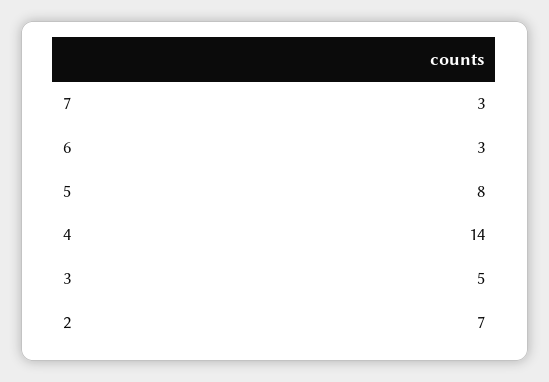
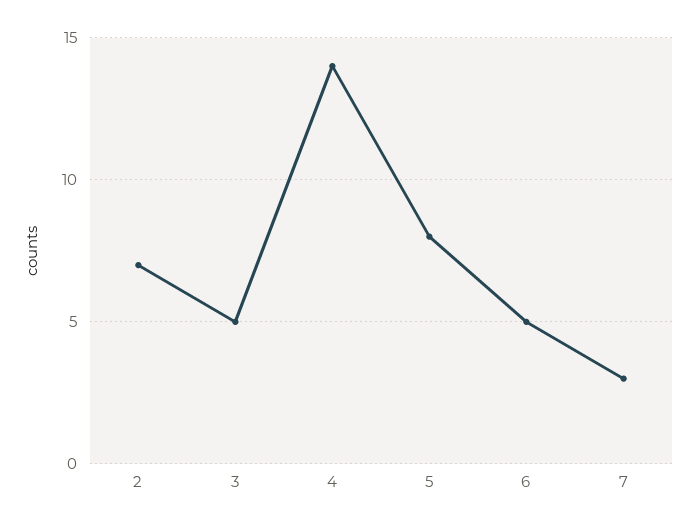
  {
    "7": 3,
-   "6": 3,
+   "6": 5,
    "5": 8,
    "4": 14,
    "3": 5,
    "2": 7
  }

